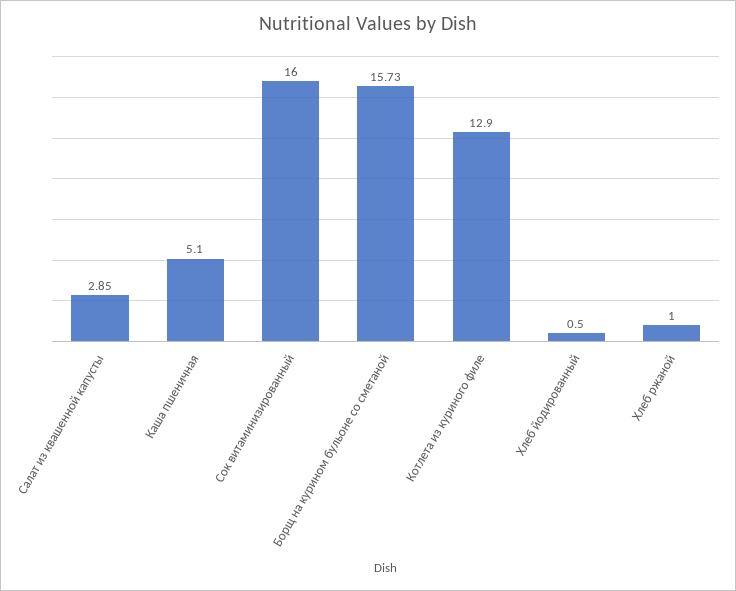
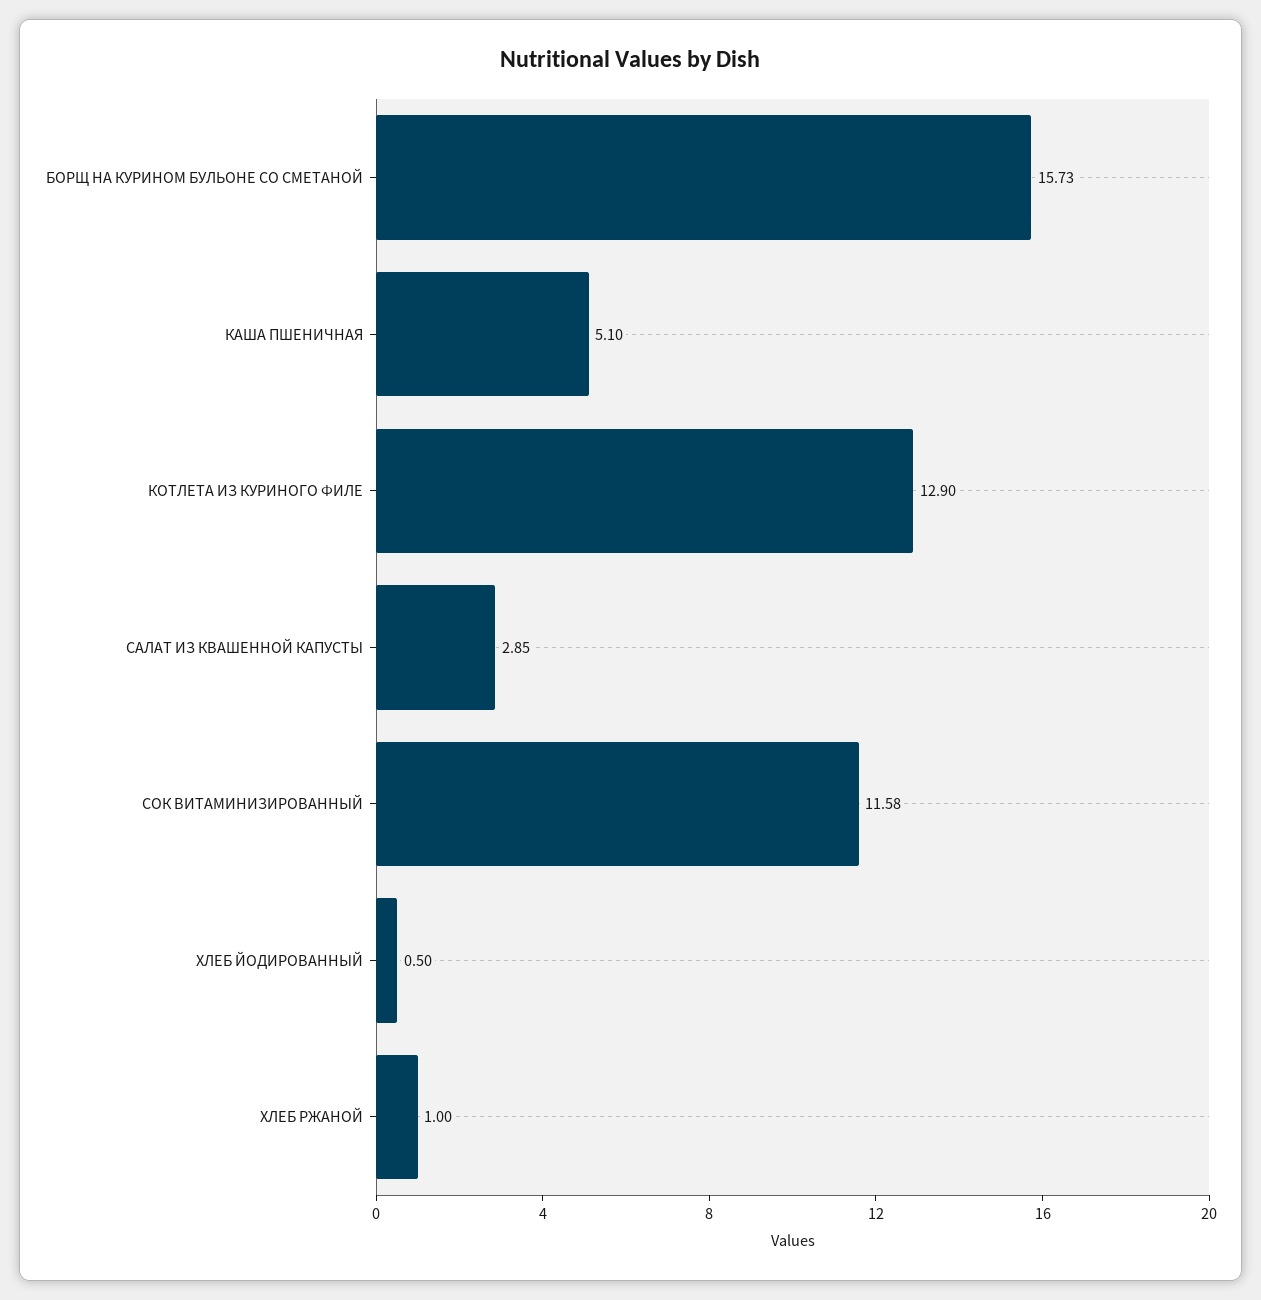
  {
    "Салат из квашенной капусты": 2.85,
    "Каша пшеничная": 5.1,
-   "Сок витаминизированный": 16,
+   "Сок витаминизированный": 11.58,
    "Борщ на курином бульоне со сметаной": 15.73,
    "Котлета из куриного филе": 12.9,
    "Хлеб йодированный": 0.5,
    "Хлеб ржаной": 1
  }

